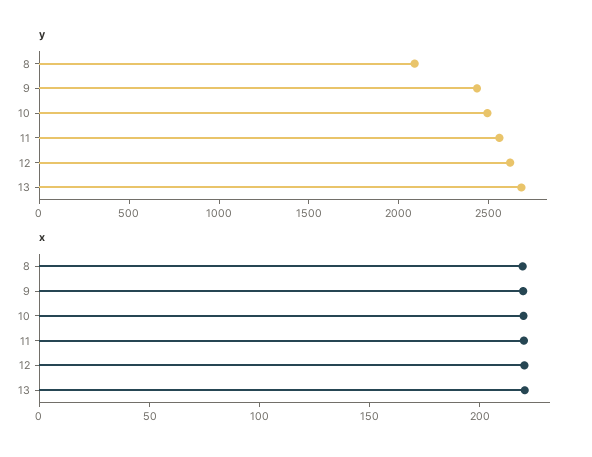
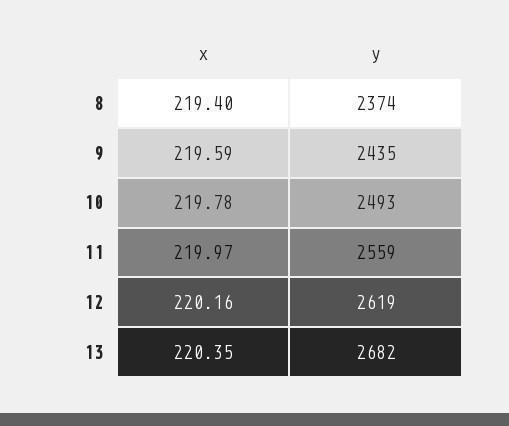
  {
    "y": {
-     "8": 2100,
+     "8": 2374,
      "9": 2435,
      "10": 2493,
      "11": 2559,
      "12": 2619,
      "13": 2682
    },
    "x": {
      "8": 219.4,
      "9": 219.59,
      "10": 219.78,
      "11": 219.97,
      "12": 220.16,
      "13": 220.35
    }
  }

